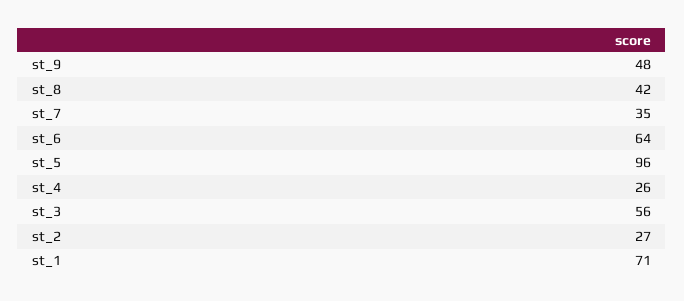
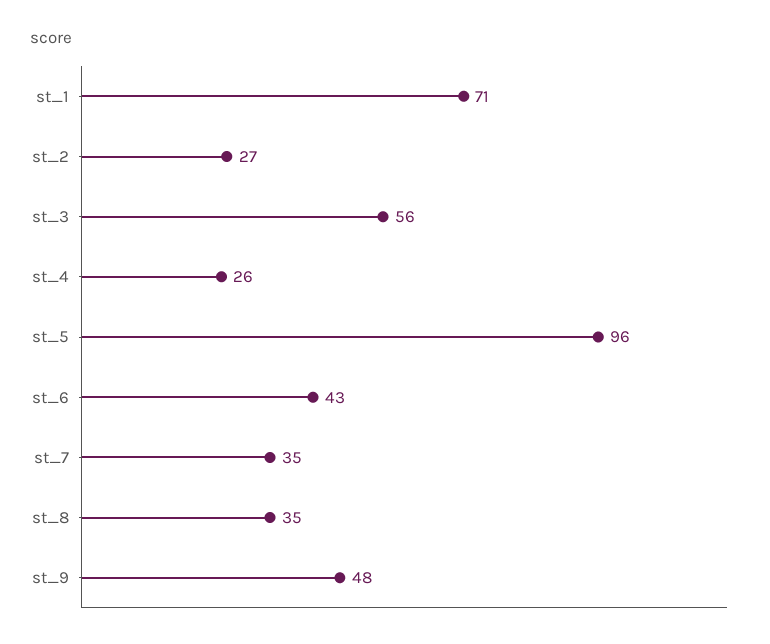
  {
    "st_9": 48,
-   "st_8": 42,
+   "st_8": 35,
    "st_7": 35,
-   "st_6": 64,
+   "st_6": 43,
    "st_5": 96,
    "st_4": 26,
    "st_3": 56,
    "st_2": 27,
    "st_1": 71
  }

